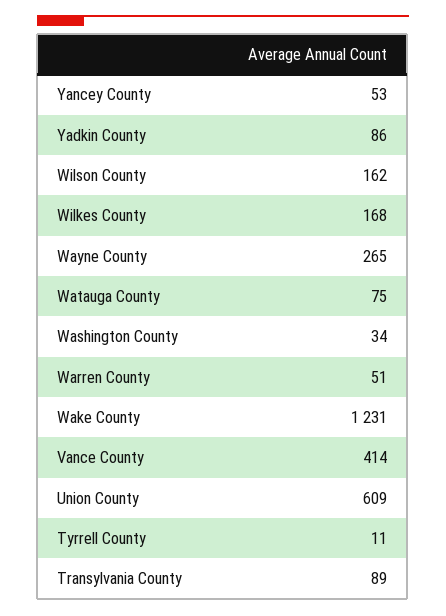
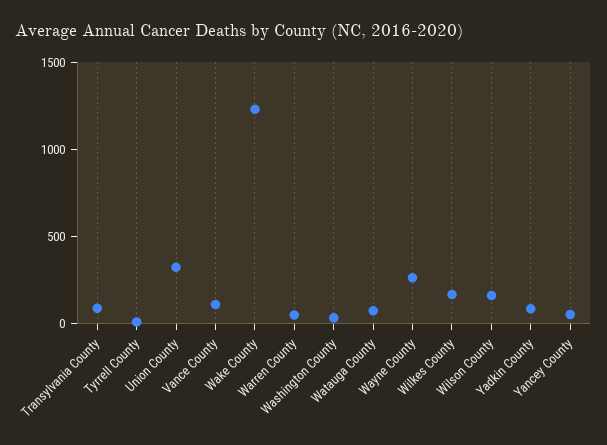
  {
    "Yancey County": 53,
    "Yadkin County": 86,
    "Wilson County": 162,
    "Wilkes County": 168,
    "Wayne County": 265,
    "Watauga County": 75,
    "Washington County": 34,
    "Warren County": 51,
    "Wake County": 1231,
-   "Vance County": 414,
+   "Vance County": 100,
-   "Union County": 609,
+   "Union County": 300,
    "Tyrrell County": 11,
    "Transylvania County": 89
  }

